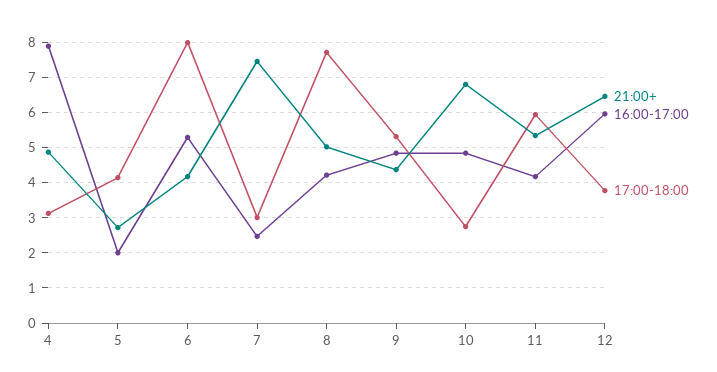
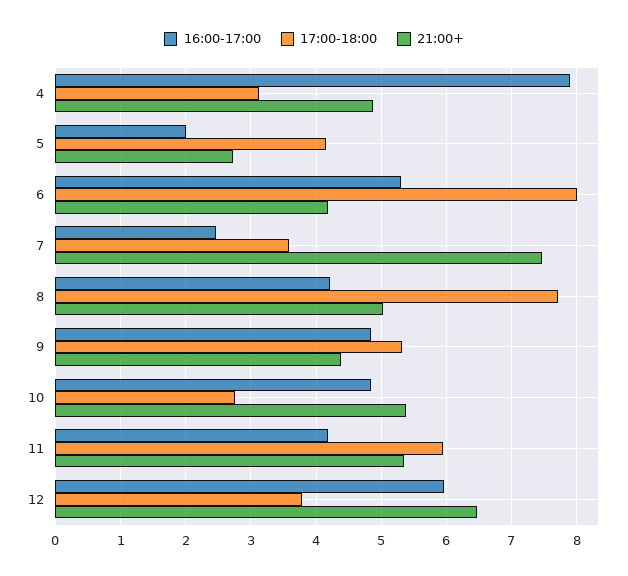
  {
    "21:00+": {
      "4": 4.9,
      "5": 2.7,
      "6": 4.2,
      "7": 7.5,
      "8": 5,
      "9": 4.4,
-     "10": 6.8,
+     "10": 5.4,
      "11": 5.4,
      "12": 6.5
    },
    "16:00-17:00": {
      "4": 7.9,
      "5": 2,
      "6": 5.3,
      "7": 2.5,
      "8": 4.2,
      "9": 4.9,
      "10": 4.9,
      "11": 4.2,
      "12": 6
    },
    "17:00-18:00": {
      "4": 3.1,
      "5": 4.2,
      "6": 8,
-     "7": 3,
+     "7": 3.6,
      "8": 7.7,
      "9": 5.3,
      "10": 2.8,
      "11": 6,
      "12": 3.8
    }
  }

